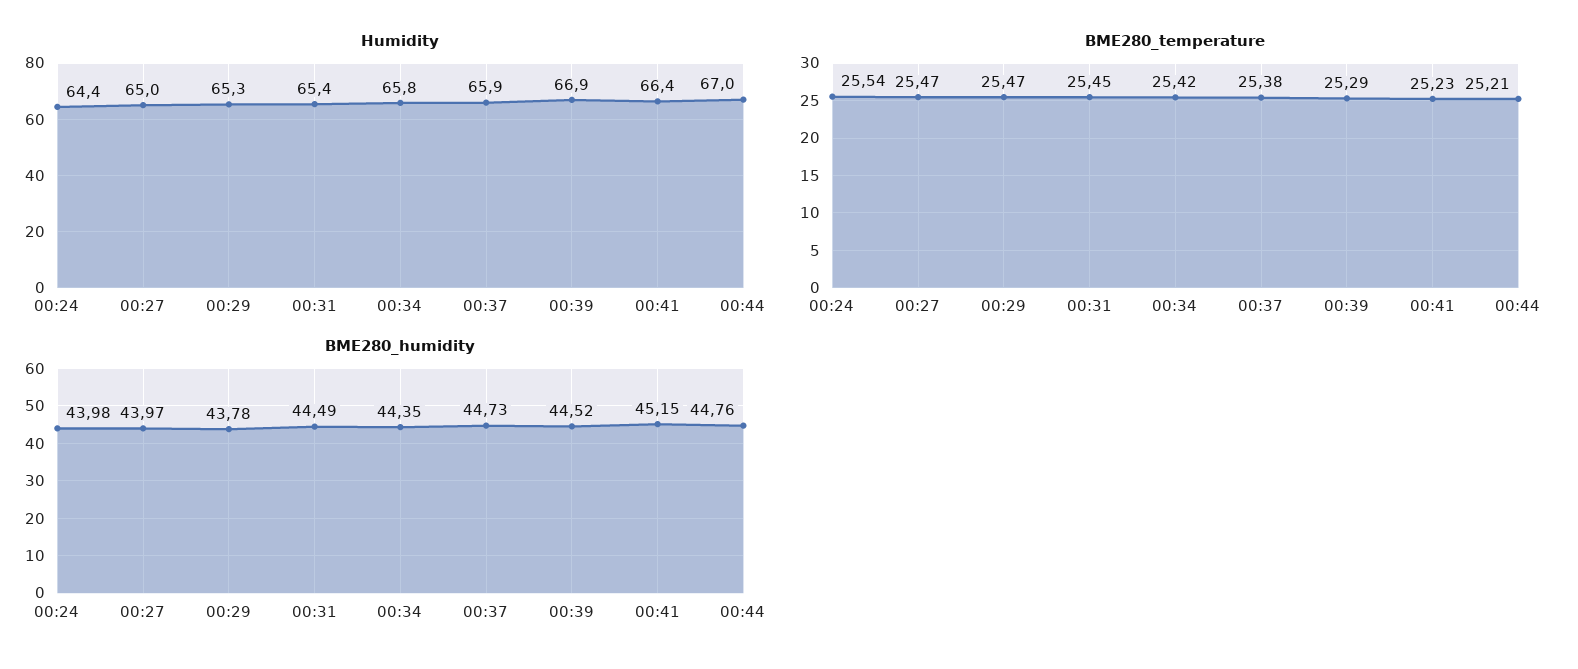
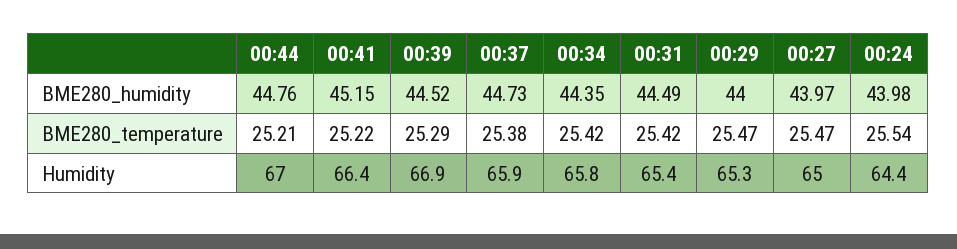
  {
    "Humidity": {
      "00:24": 64.4,
      "00:27": 65,
      "00:29": 65.3,
      "00:31": 65.4,
      "00:34": 65.8,
      "00:37": 65.9,
      "00:39": 66.9,
      "00:41": 66.4,
      "00:44": 67
    },
    "BME280_temperature": {
      "00:24": 25.54,
      "00:27": 25.47,
      "00:29": 25.47,
-     "00:31": 25.45,
+     "00:31": 25.42,
      "00:34": 25.42,
      "00:37": 25.38,
      "00:39": 25.29,
-     "00:41": 25.23,
+     "00:41": 25.22,
      "00:44": 25.21
    },
    "BME280_humidity": {
      "00:24": 43.98,
      "00:27": 43.97,
-     "00:29": 43.78,
+     "00:29": 44,
      "00:31": 44.49,
      "00:34": 44.35,
      "00:37": 44.73,
      "00:39": 44.52,
      "00:41": 45.15,
      "00:44": 44.76
    }
  }

